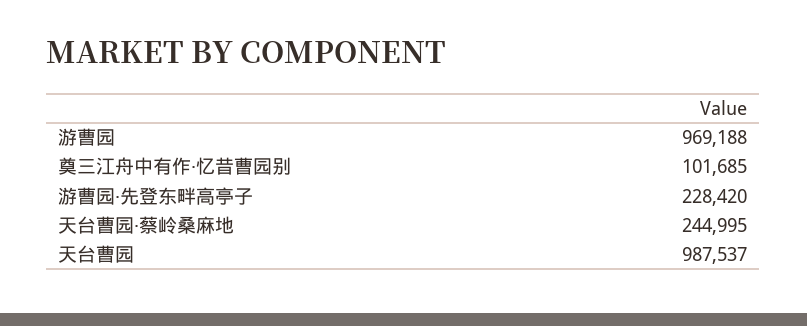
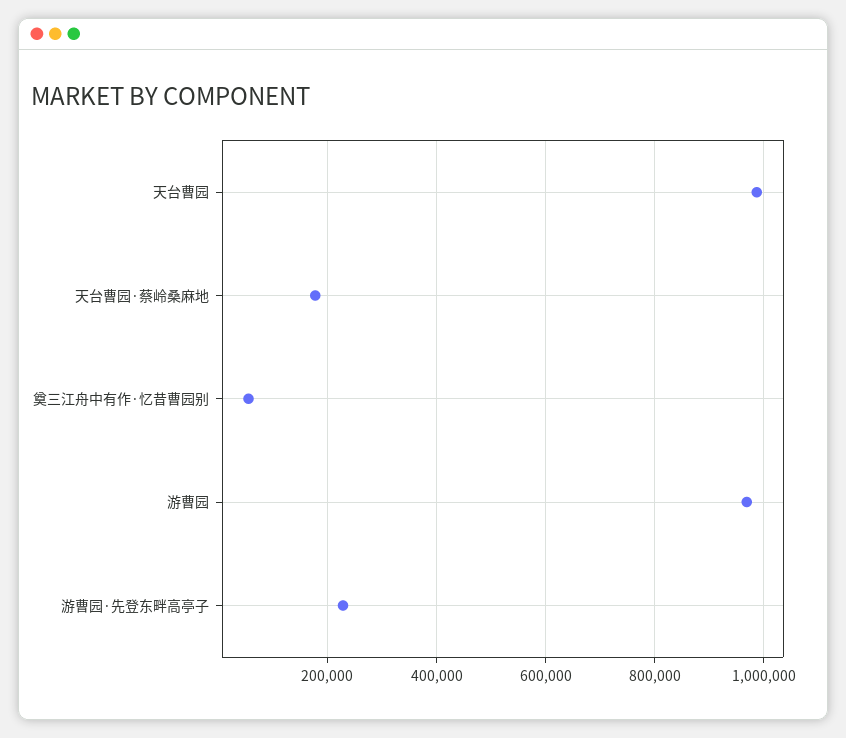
  {
    "游曹园": 969188,
-   "奠三江舟中有作·忆昔曹园别": 101685,
+   "奠三江舟中有作·忆昔曹园别": 60000,
    "游曹园·先登东畔高亭子": 228420,
-   "天台曹园·蔡岭桑麻地": 244995,
+   "天台曹园·蔡岭桑麻地": 180000,
    "天台曹园": 987537
  }

